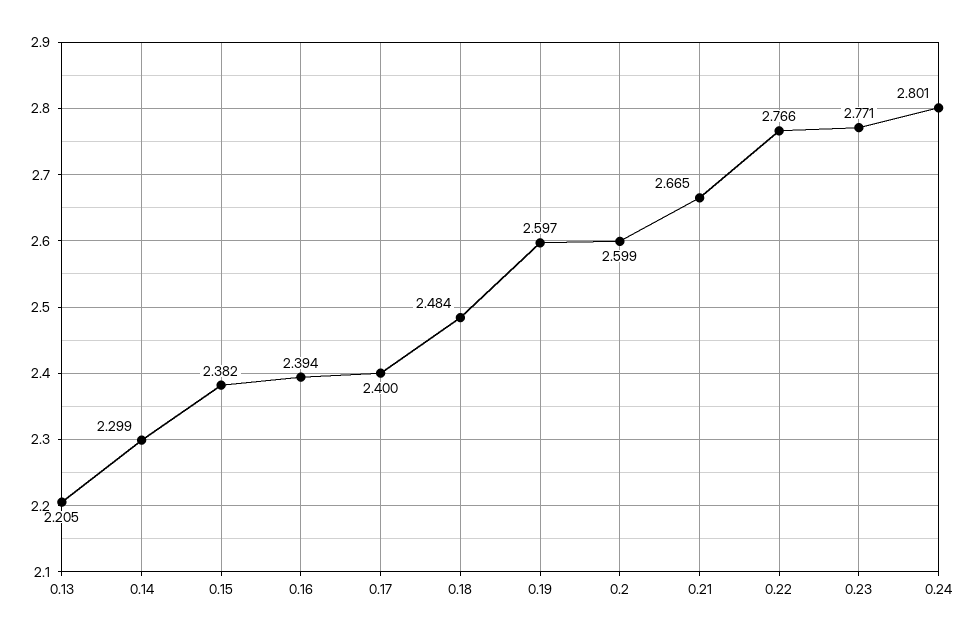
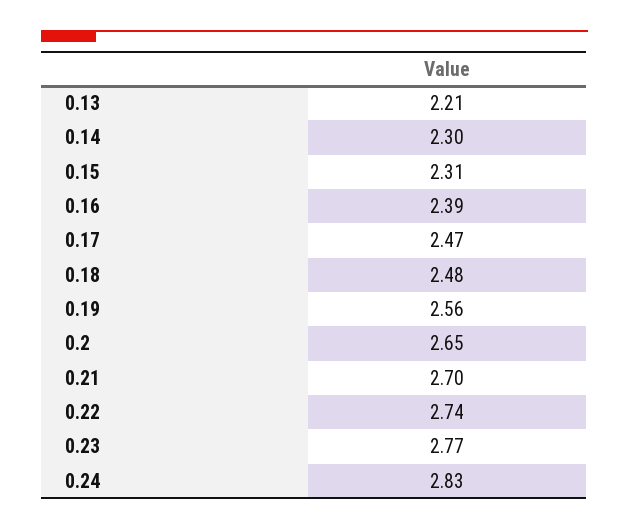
  {
    "0.13": 2.205,
    "0.14": 2.299,
-   "0.15": 2.382,
+   "0.15": 2.31,
    "0.16": 2.394,
-   "0.17": 2.4,
+   "0.17": 2.47,
    "0.18": 2.484,
-   "0.19": 2.597,
+   "0.19": 2.56,
-   "0.2": 2.599,
+   "0.2": 2.65,
-   "0.21": 2.665,
+   "0.21": 2.7,
-   "0.22": 2.766,
+   "0.22": 2.74,
    "0.23": 2.771,
-   "0.24": 2.801
+   "0.24": 2.83
  }

